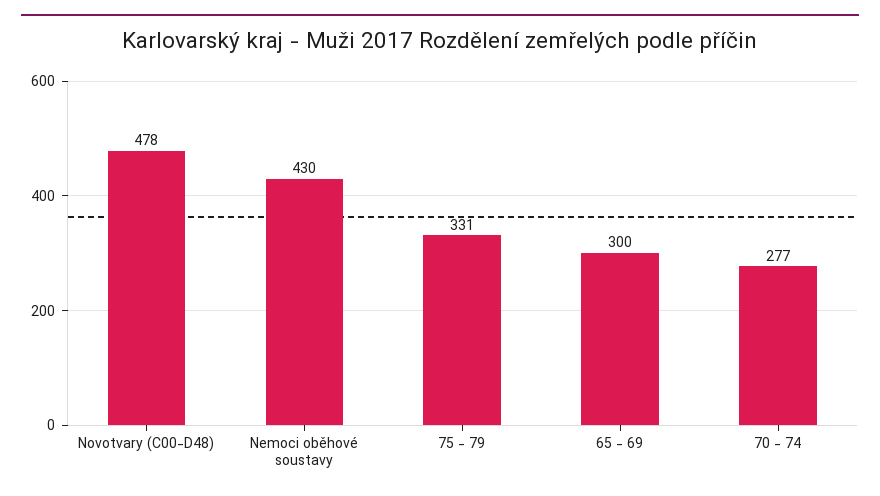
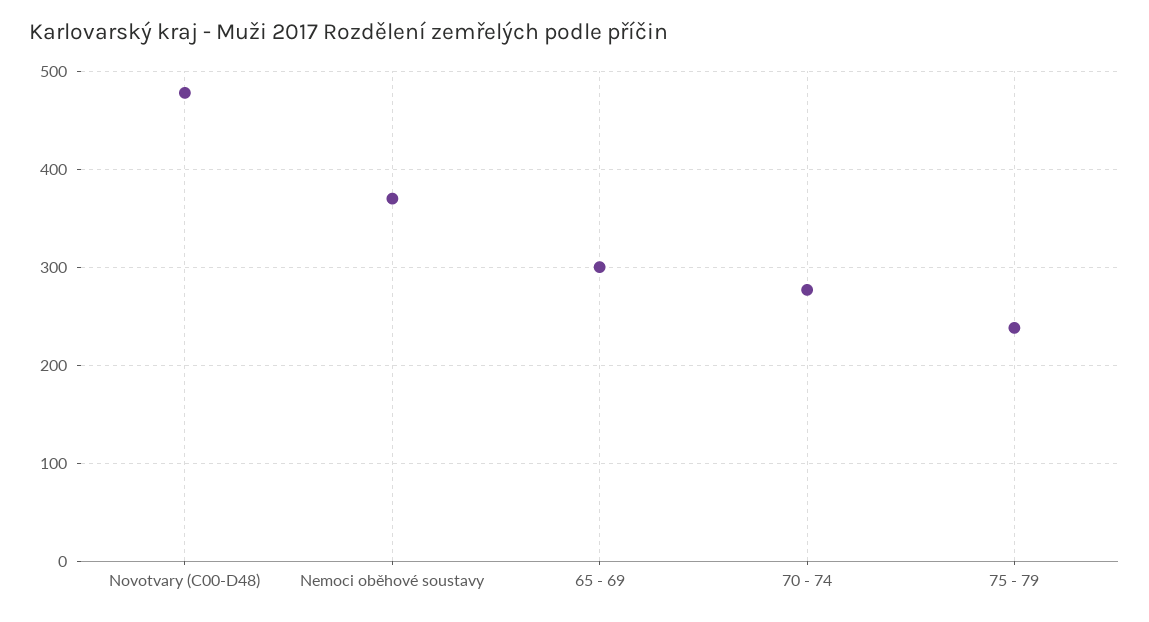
  {
    "Novotvary (C00-D48)": 478,
-   "Nemoci oběhové soustavy": 430,
+   "Nemoci oběhové soustavy": 370,
-   "75 - 79": 331,
+   "75 - 79": 240,
    "65 - 69": 300,
    "70 - 74": 277
  }

